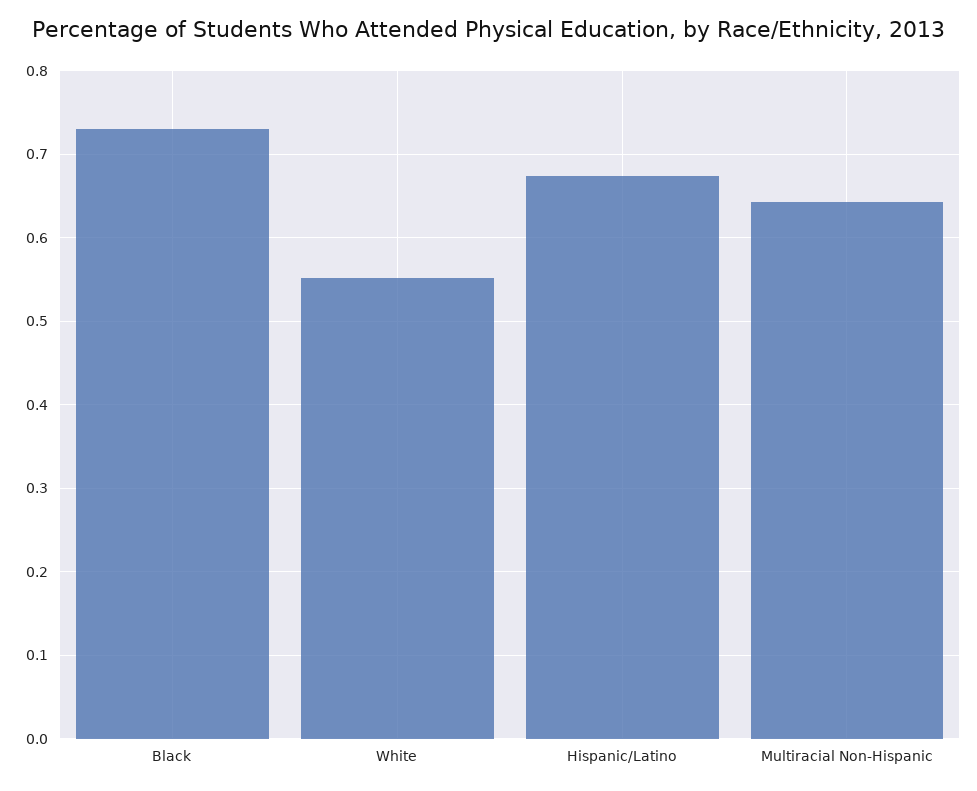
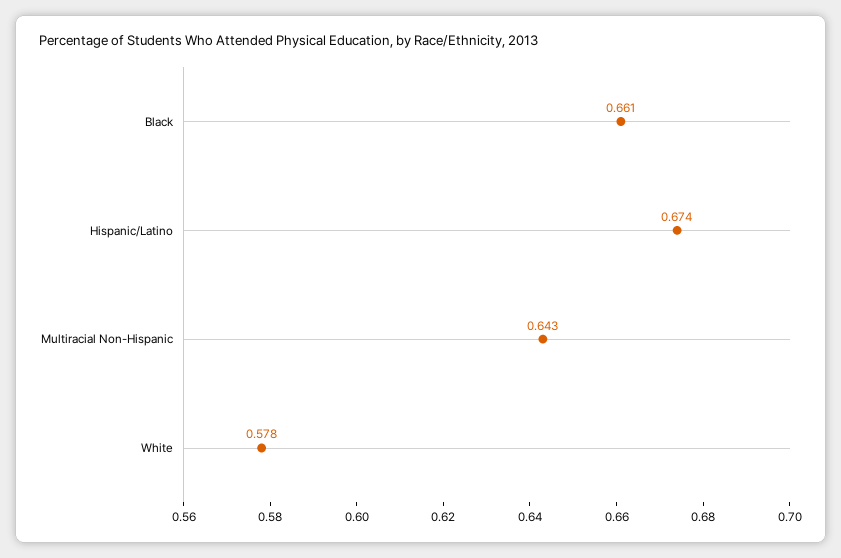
  {
-   "Black": 0.73,
+   "Black": 0.661,
-   "White": 0.55,
+   "White": 0.578,
    "Hispanic/Latino": 0.674,
    "Multiracial Non-Hispanic": 0.643
  }

